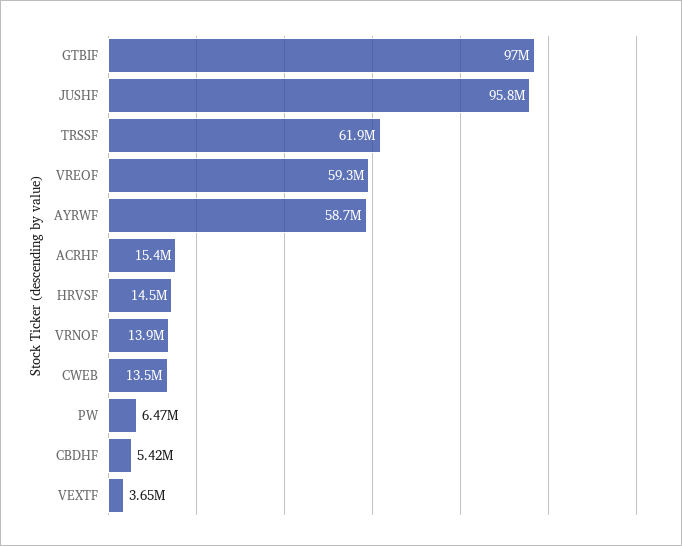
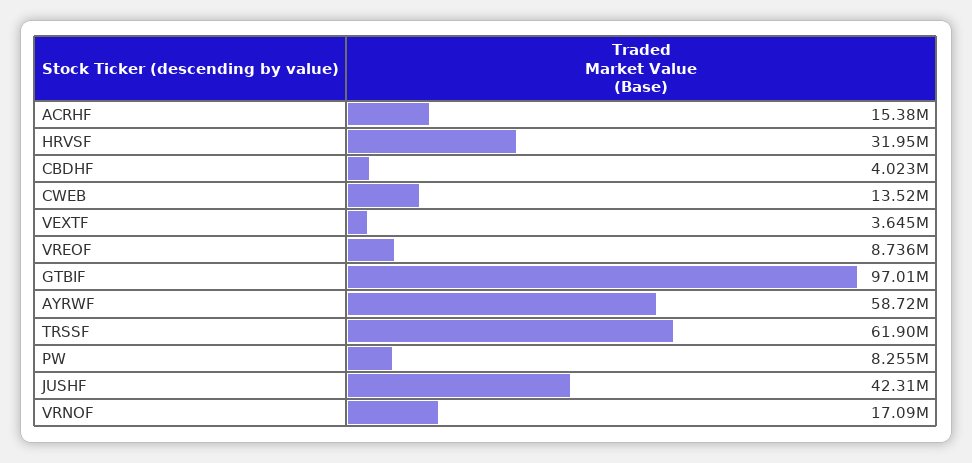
  {
    "GTBIF": 97010000,
-   "JUSHF": 95800000,
+   "JUSHF": 42310000,
    "TRSSF": 61900000,
-   "VREOF": 59300000,
+   "VREOF": 8736000,
    "AYRWF": 58720000,
    "ACRHF": 15380000,
-   "HRVSF": 14500000,
+   "HRVSF": 31950000,
-   "VRNOF": 13900000,
+   "VRNOF": 17090000,
    "CWEB": 13520000,
-   "PW": 6470000,
+   "PW": 8255000,
-   "CBDHF": 5420000,
+   "CBDHF": 4023000,
    "VEXTF": 3645000
  }

